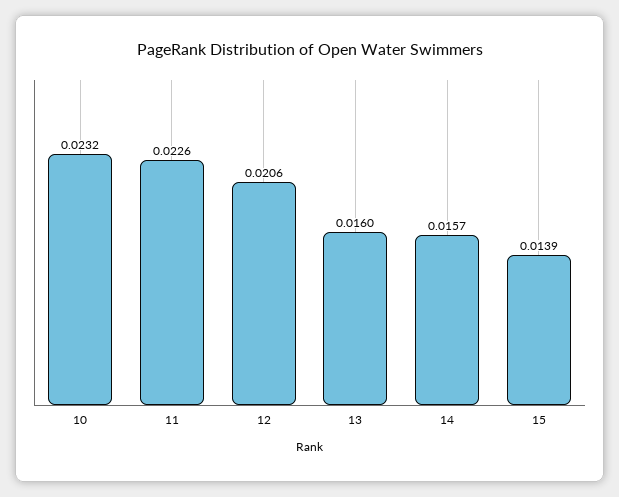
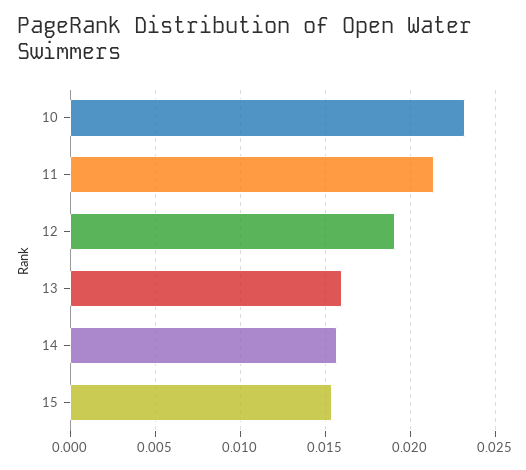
  {
    "10": 0.0232,
-   "11": 0.0226,
+   "11": 0.0215,
-   "12": 0.0206,
+   "12": 0.019,
    "13": 0.016,
    "14": 0.0157,
-   "15": 0.0139
+   "15": 0.0155
  }

